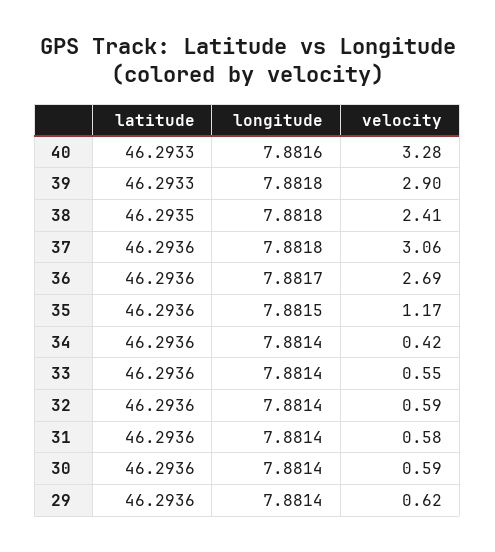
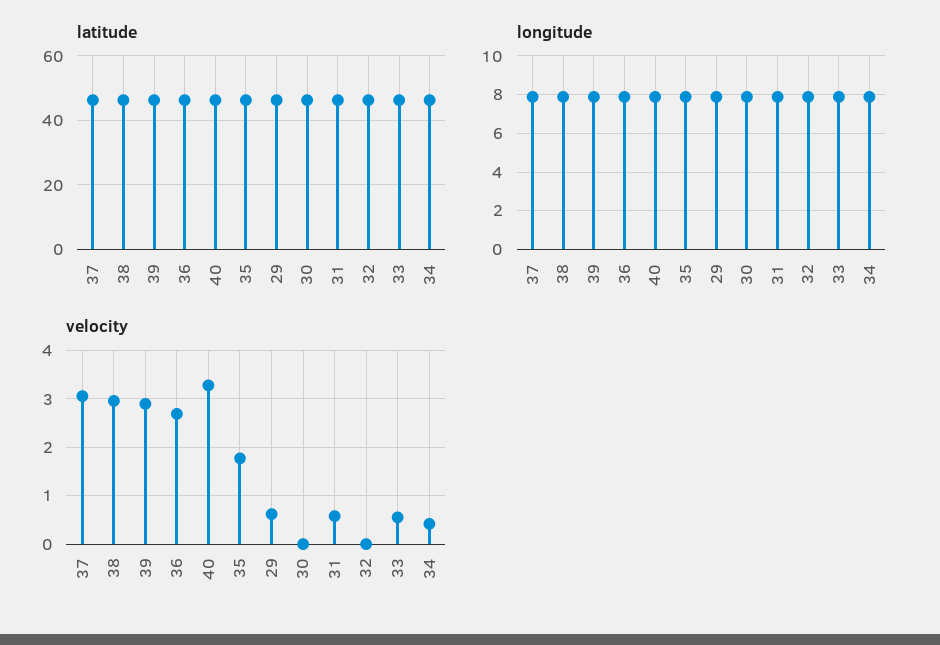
  {
    "latitude": {
      "40": 46.2933,
      "39": 46.2933,
      "38": 46.2935,
      "37": 46.2936,
      "36": 46.2936,
      "35": 46.2936,
      "34": 46.2936,
      "33": 46.2936,
      "32": 46.2936,
      "31": 46.2936,
      "30": 46.2936,
      "29": 46.2936
    },
    "longitude": {
      "40": 7.8816,
      "39": 7.8818,
      "38": 7.8818,
      "37": 7.8818,
      "36": 7.8817,
      "35": 7.8815,
      "34": 7.8814,
      "33": 7.8814,
      "32": 7.8814,
      "31": 7.8814,
      "30": 7.8814,
      "29": 7.8814
    },
    "velocity": {
      "40": 3.28,
      "39": 2.9,
-     "38": 2.41,
+     "38": 3,
      "37": 3.06,
      "36": 2.69,
-     "35": 1.17,
+     "35": 1.8,
      "34": 0.42,
      "33": 0.55,
-     "32": 0.59,
+     "32": 0,
      "31": 0.58,
-     "30": 0.59,
+     "30": 0,
      "29": 0.62
    }
  }

